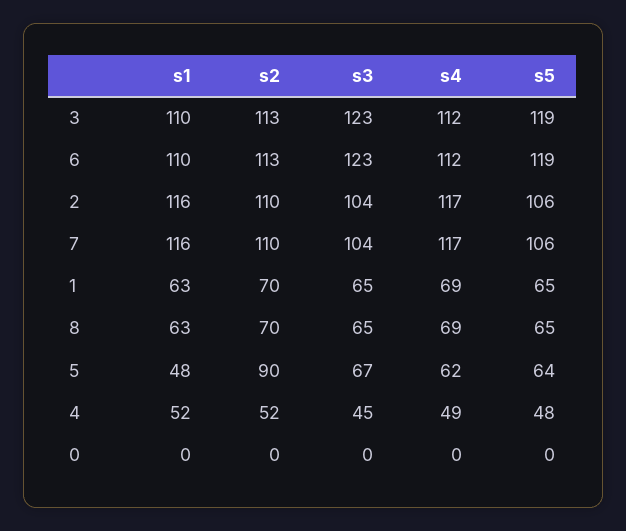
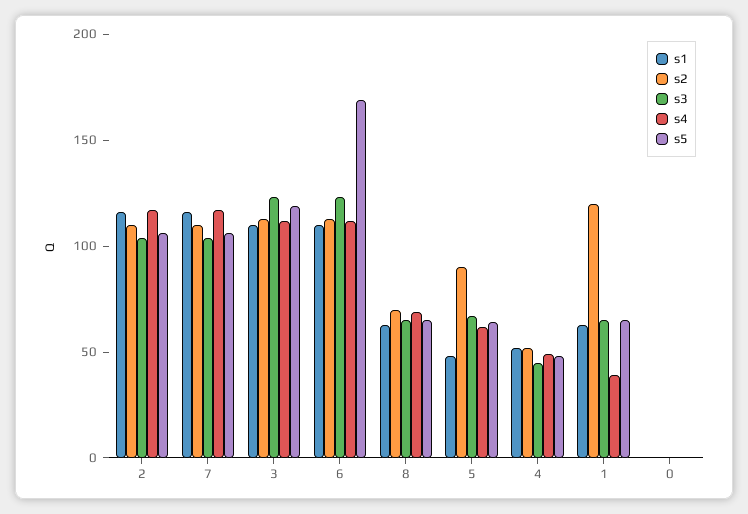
  {
    "s1": {
      "3": 110,
      "6": 110,
      "2": 116,
      "7": 116,
      "1": 63,
      "8": 63,
      "5": 48,
      "4": 52,
      "0": 0
    },
    "s2": {
      "3": 113,
      "6": 113,
      "2": 110,
      "7": 110,
-     "1": 70,
+     "1": 120,
      "8": 70,
      "5": 90,
      "4": 52,
      "0": 0
    },
    "s3": {
      "3": 123,
      "6": 123,
      "2": 104,
      "7": 104,
      "1": 65,
      "8": 65,
      "5": 67,
      "4": 45,
      "0": 0
    },
    "s4": {
      "3": 112,
      "6": 112,
      "2": 117,
      "7": 117,
-     "1": 69,
+     "1": 40,
      "8": 69,
      "5": 62,
      "4": 49,
      "0": 0
    },
    "s5": {
      "3": 119,
-     "6": 119,
+     "6": 170,
      "2": 106,
      "7": 106,
      "1": 65,
      "8": 65,
      "5": 64,
      "4": 48,
      "0": 0
    }
  }

